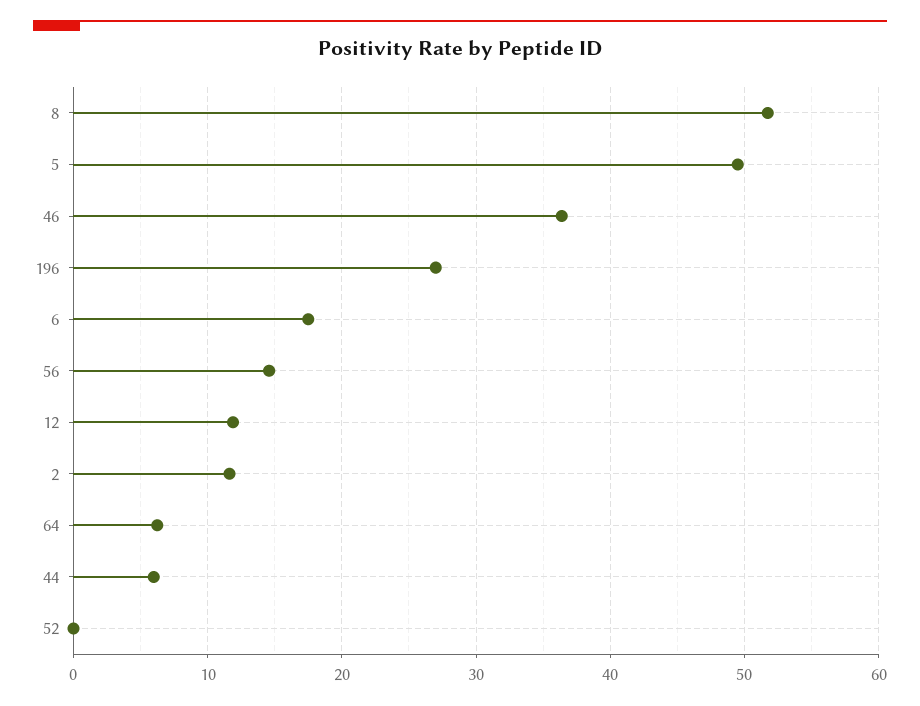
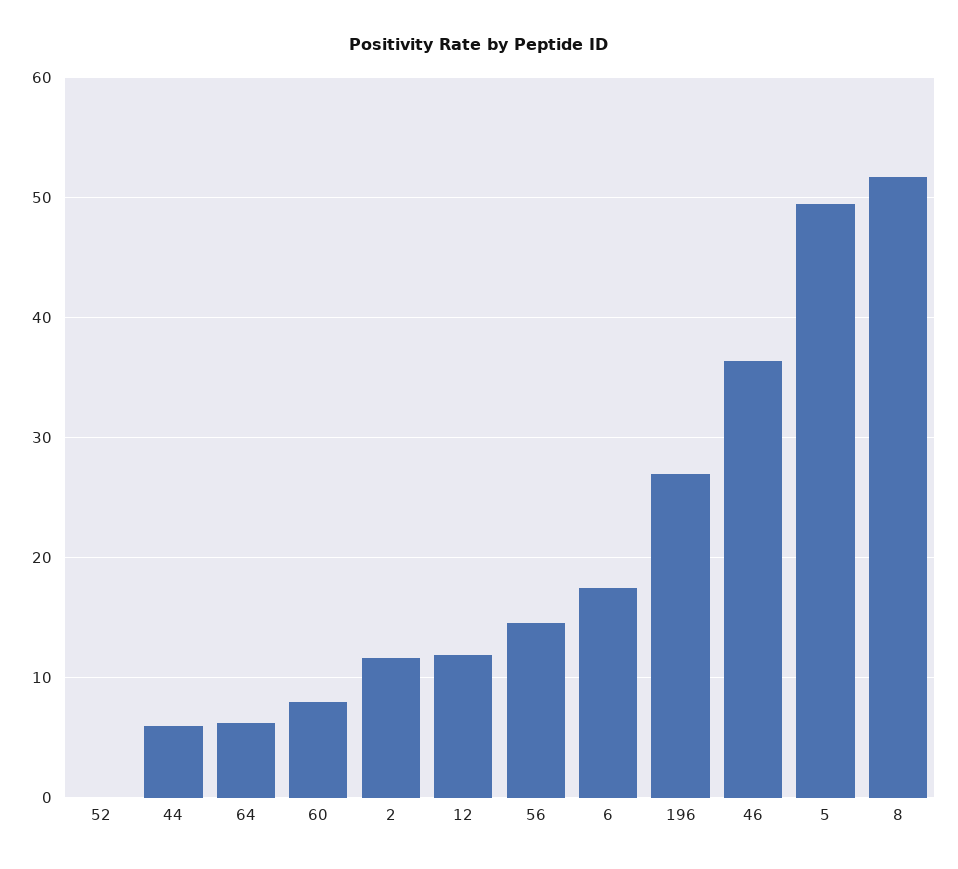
  {
    "8": 52,
    "5": 50,
    "46": 36,
    "196": 27,
    "6": 18,
    "56": 15,
    "12": 12,
    "2": 12,
    "64": 6,
    "44": 6,
-   "52": 0
+   "52": 0,
+   "60": 8
  }

